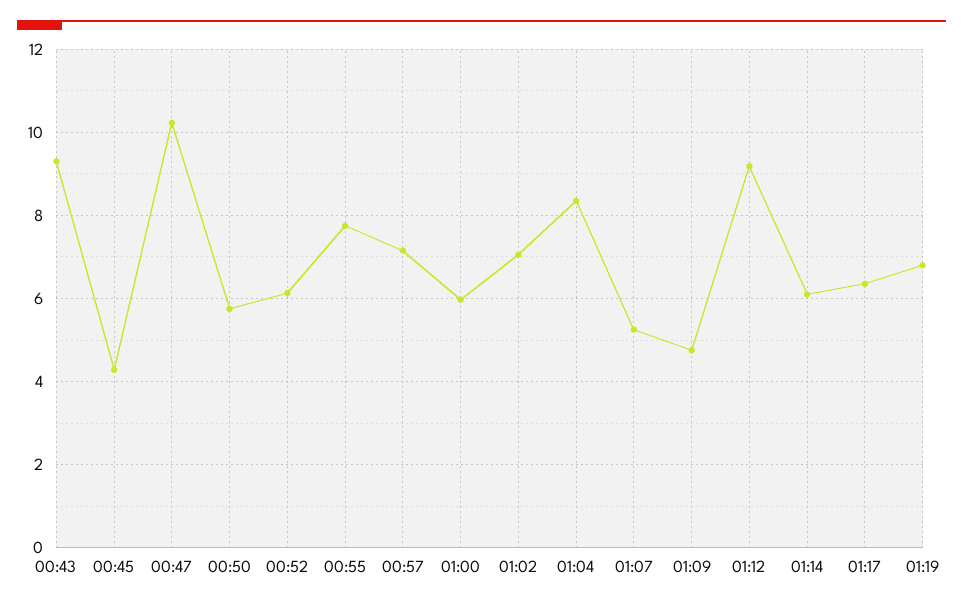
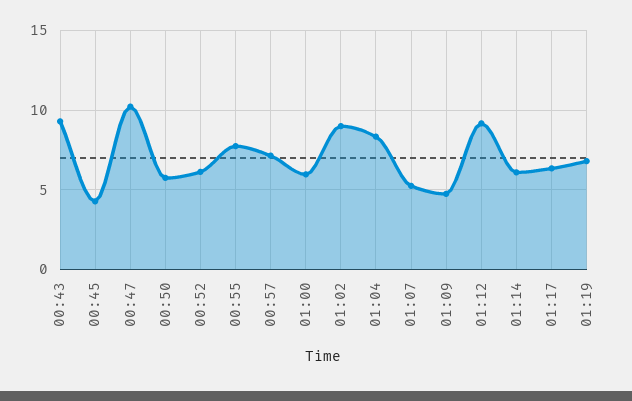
  {
    "00:43": 9.4,
    "00:45": 4.2,
    "00:47": 10.2,
    "00:50": 5.8,
    "00:52": 6.2,
    "00:55": 7.8,
    "00:57": 7.2,
    "01:00": 6,
-   "01:02": 7,
+   "01:02": 9,
    "01:04": 8.4,
    "01:07": 5.2,
    "01:09": 4.8,
    "01:12": 9.2,
    "01:14": 6.2,
    "01:17": 6.4,
    "01:19": 6.8
  }

